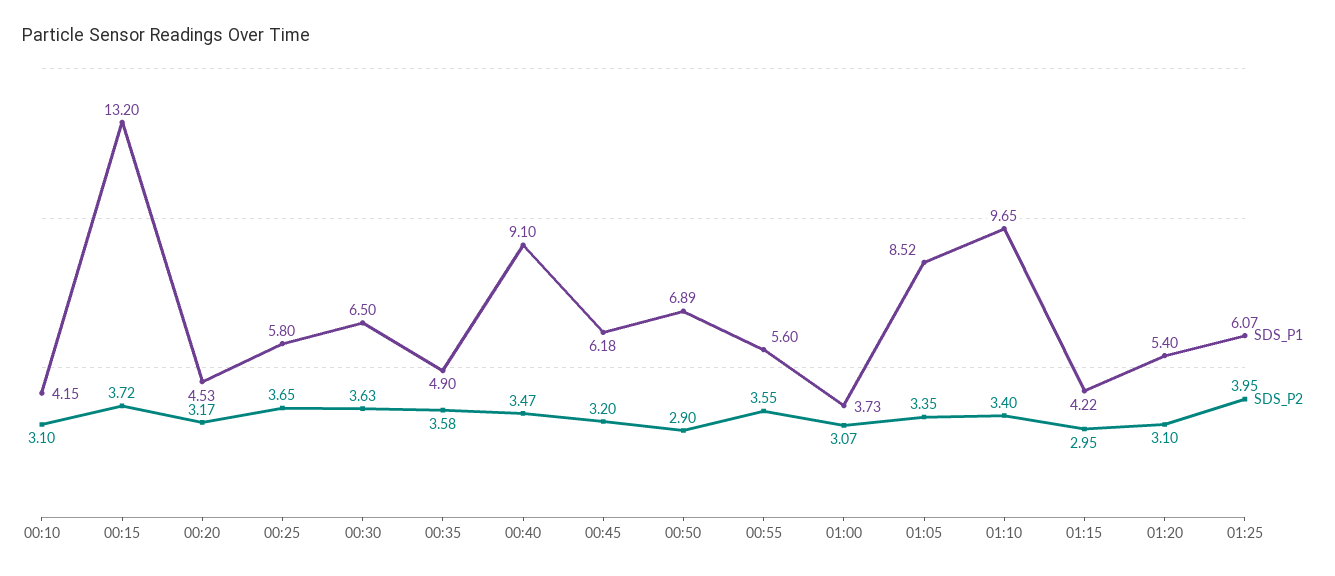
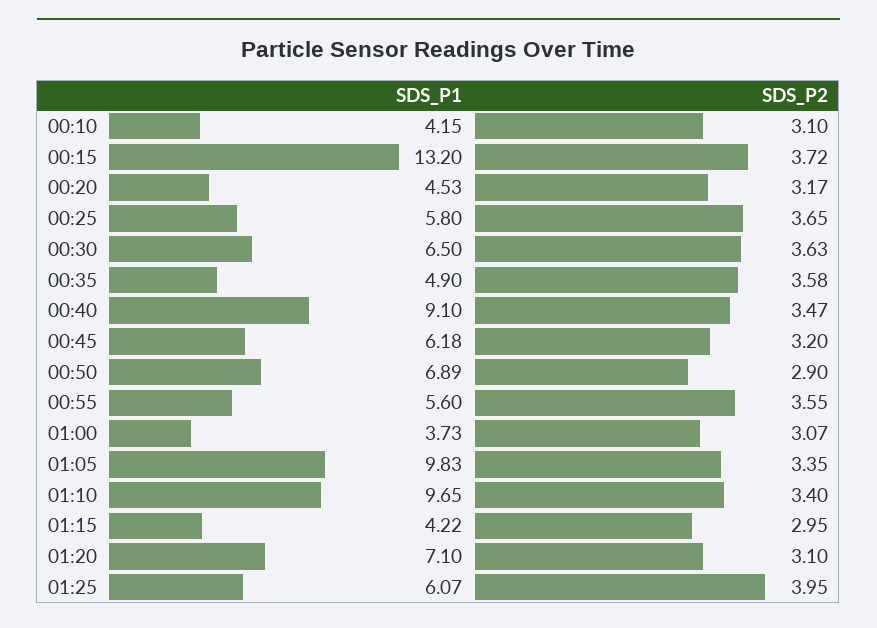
  {
    "SDS_P1": {
      "00:10": 4.15,
      "00:15": 13.2,
      "00:20": 4.53,
      "00:25": 5.8,
      "00:30": 6.5,
      "00:35": 4.9,
      "00:40": 9.1,
      "00:45": 6.18,
      "00:50": 6.89,
      "00:55": 5.6,
      "01:00": 3.73,
-     "01:05": 8.52,
+     "01:05": 9.83,
      "01:10": 9.65,
      "01:15": 4.22,
-     "01:20": 5.4,
+     "01:20": 7.1,
      "01:25": 6.07
    },
    "SDS_P2": {
      "00:10": 3.1,
      "00:15": 3.72,
      "00:20": 3.17,
      "00:25": 3.65,
      "00:30": 3.63,
      "00:35": 3.58,
      "00:40": 3.47,
      "00:45": 3.2,
      "00:50": 2.9,
      "00:55": 3.55,
      "01:00": 3.07,
      "01:05": 3.35,
      "01:10": 3.4,
      "01:15": 2.95,
      "01:20": 3.1,
      "01:25": 3.95
    }
  }

